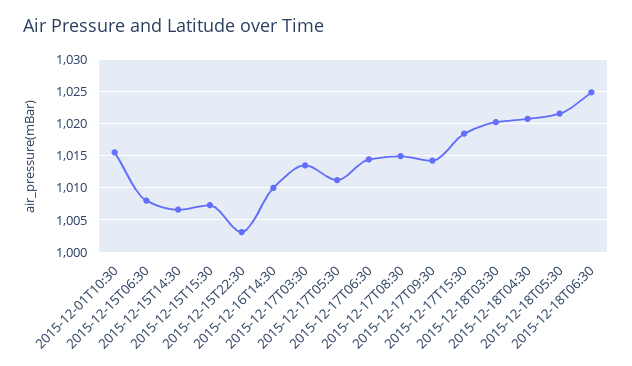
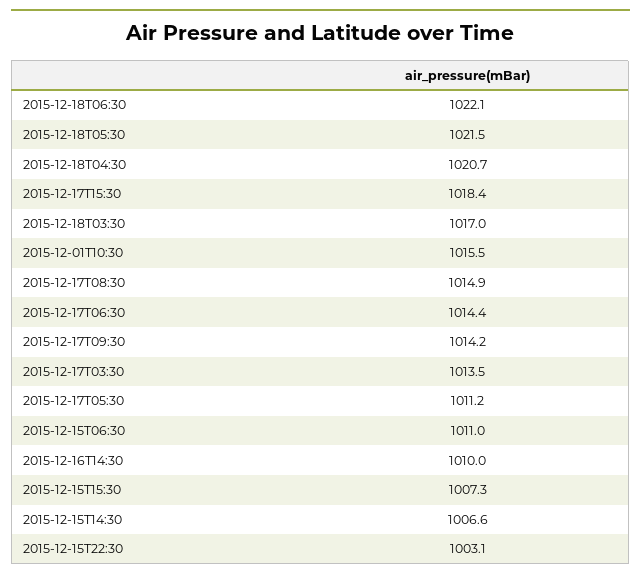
  {
    "2015-12-01T10:30": 1015.5,
-   "2015-12-15T06:30": 1008,
+   "2015-12-15T06:30": 1011,
    "2015-12-15T14:30": 1006.6,
    "2015-12-15T15:30": 1007.3,
    "2015-12-15T22:30": 1003.1,
    "2015-12-16T14:30": 1010,
    "2015-12-17T03:30": 1013.5,
    "2015-12-17T05:30": 1011.2,
    "2015-12-17T06:30": 1014.4,
    "2015-12-17T08:30": 1014.9,
    "2015-12-17T09:30": 1014.2,
    "2015-12-17T15:30": 1018.4,
-   "2015-12-18T03:30": 1020,
+   "2015-12-18T03:30": 1017,
    "2015-12-18T04:30": 1020.7,
    "2015-12-18T05:30": 1021.5,
-   "2015-12-18T06:30": 1025
+   "2015-12-18T06:30": 1022.1
  }

